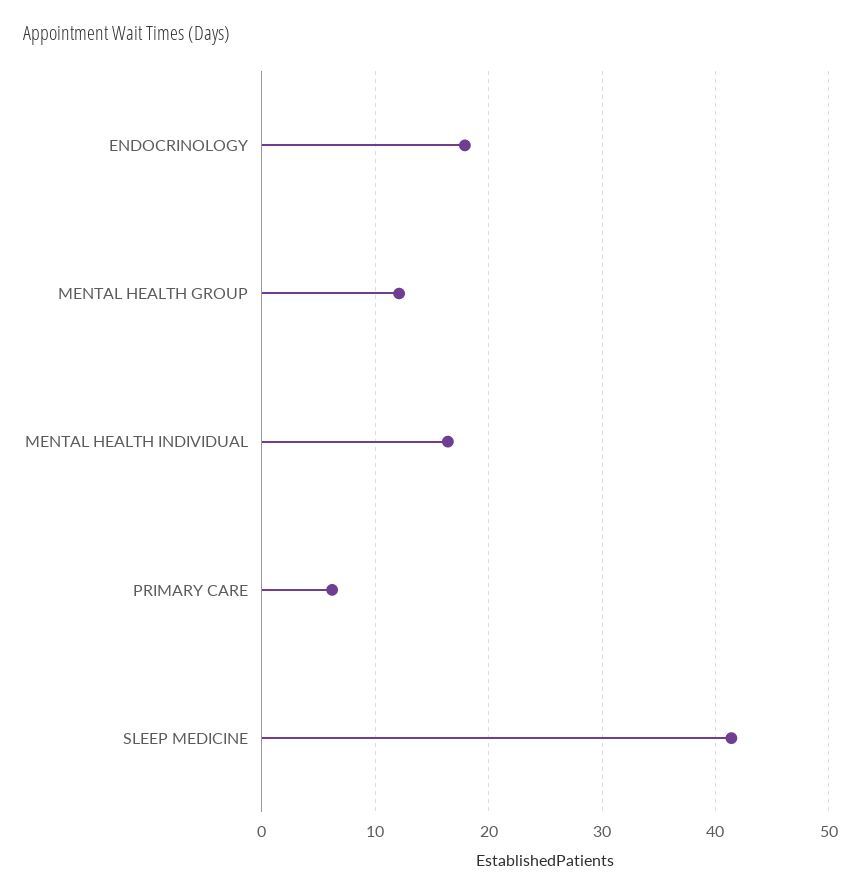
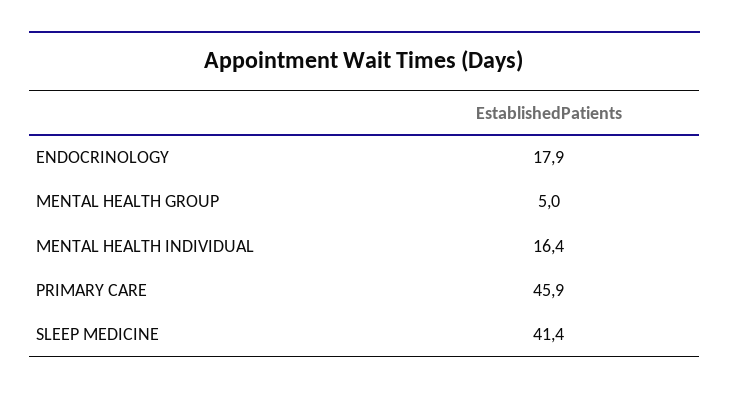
  {
    "ENDOCRINOLOGY": 17.9,
-   "MENTAL HEALTH GROUP": 12,
+   "MENTAL HEALTH GROUP": 5,
    "MENTAL HEALTH INDIVIDUAL": 16.4,
-   "PRIMARY CARE": 6,
+   "PRIMARY CARE": 45.9,
    "SLEEP MEDICINE": 41.4
  }

